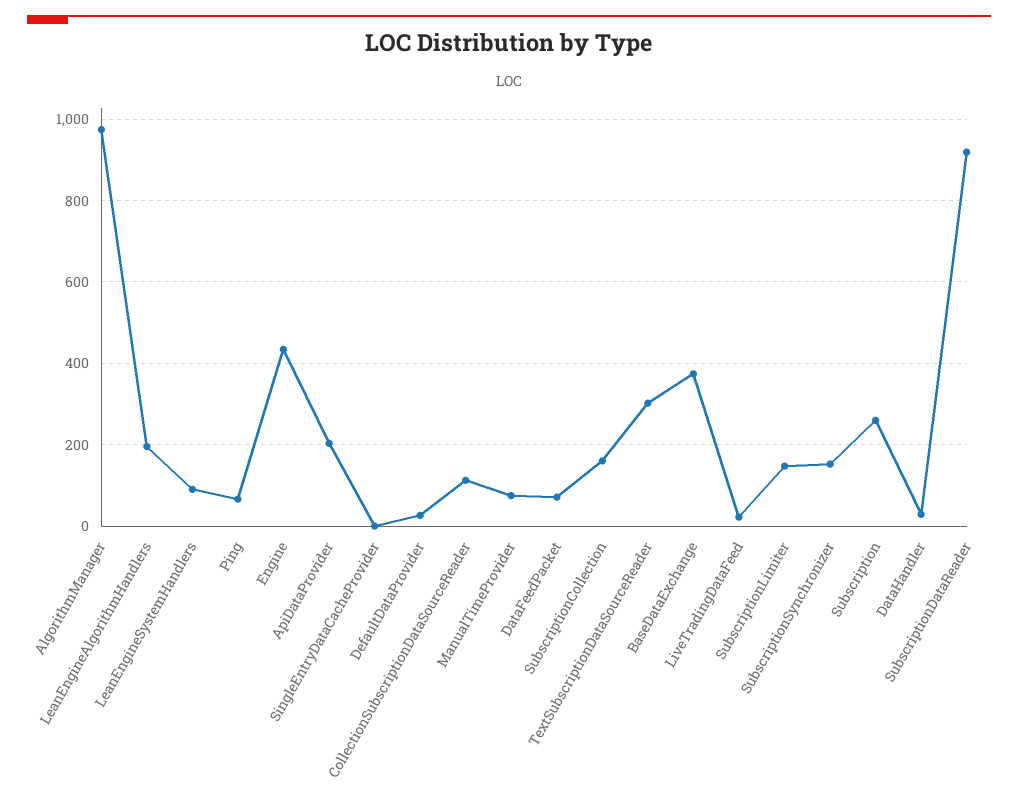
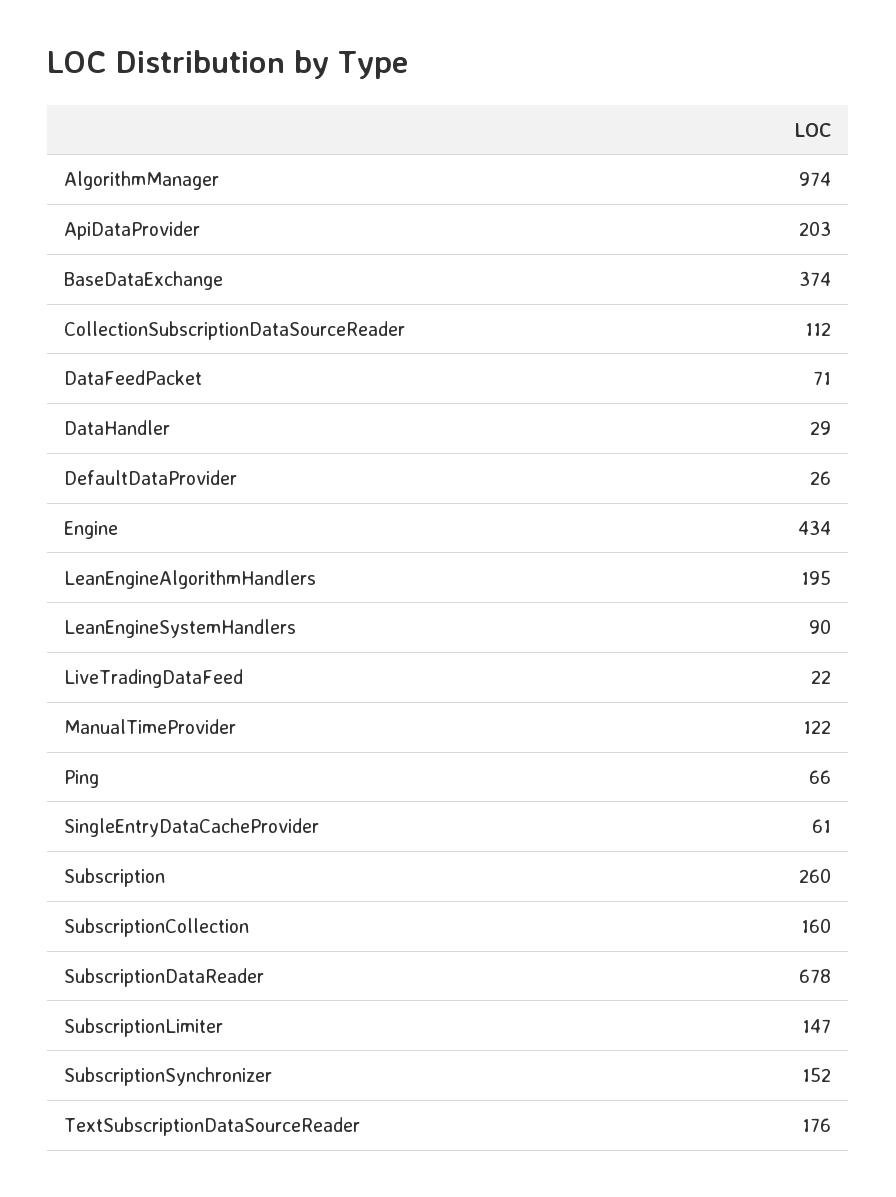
  {
    "AlgorithmManager": 974,
    "LeanEngineAlgorithmHandlers": 195,
    "LeanEngineSystemHandlers": 90,
    "Ping": 66,
    "Engine": 434,
    "ApiDataProvider": 203,
-   "SingleEntryDataCacheProvider": 0,
+   "SingleEntryDataCacheProvider": 61,
    "DefaultDataProvider": 26,
    "CollectionSubscriptionDataSourceReader": 112,
-   "ManualTimeProvider": 80,
+   "ManualTimeProvider": 122,
    "DataFeedPacket": 71,
    "SubscriptionCollection": 160,
-   "TextSubscriptionDataSourceReader": 300,
+   "TextSubscriptionDataSourceReader": 176,
    "BaseDataExchange": 374,
    "LiveTradingDataFeed": 22,
    "SubscriptionLimiter": 147,
    "SubscriptionSynchronizer": 152,
    "Subscription": 260,
    "DataHandler": 29,
-   "SubscriptionDataReader": 920
+   "SubscriptionDataReader": 678
  }

